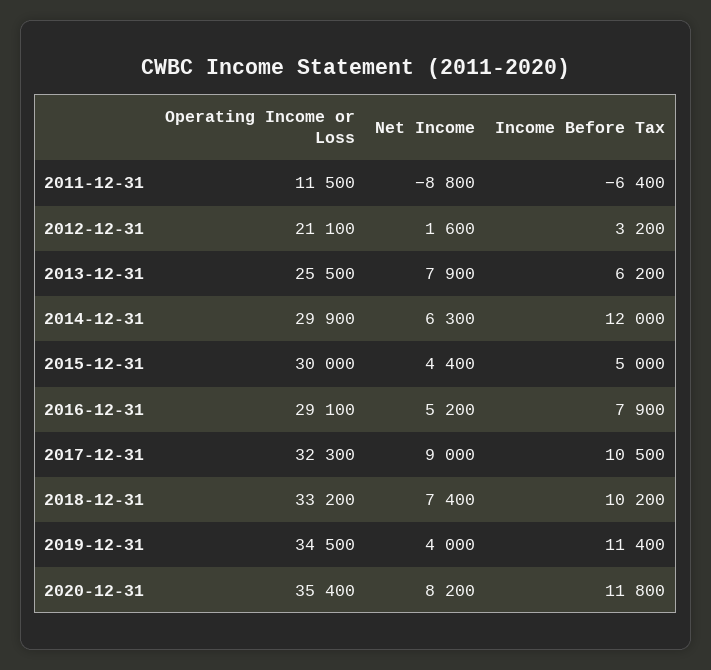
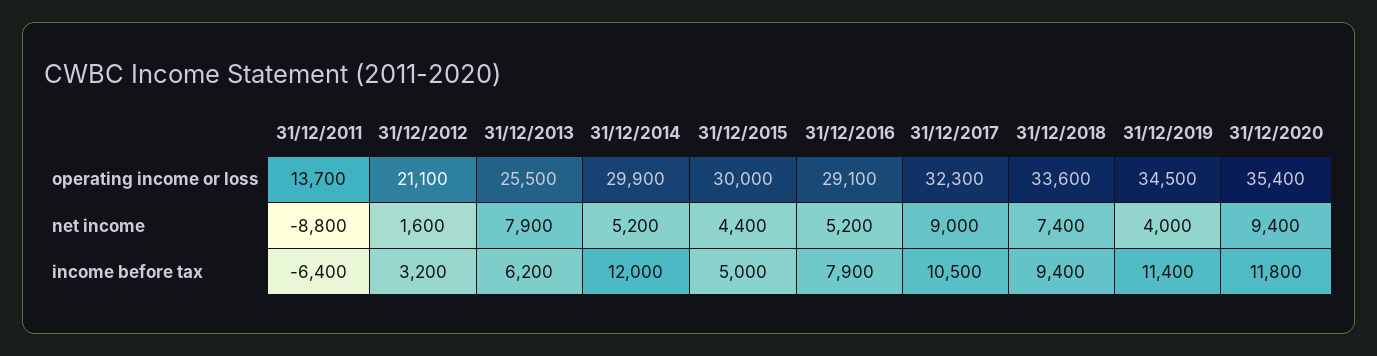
  {
    "Operating Income or Loss": {
-     "2011-12-31": 11500,
+     "2011-12-31": 13700,
      "2012-12-31": 21100,
      "2013-12-31": 25500,
      "2014-12-31": 29900,
      "2015-12-31": 30000,
      "2016-12-31": 29100,
      "2017-12-31": 32300,
-     "2018-12-31": 33200,
+     "2018-12-31": 33600,
      "2019-12-31": 34500,
      "2020-12-31": 35400
    },
    "Net Income": {
      "2011-12-31": -8800,
      "2012-12-31": 1600,
      "2013-12-31": 7900,
-     "2014-12-31": 6300,
+     "2014-12-31": 5200,
      "2015-12-31": 4400,
      "2016-12-31": 5200,
      "2017-12-31": 9000,
      "2018-12-31": 7400,
      "2019-12-31": 4000,
-     "2020-12-31": 8200
+     "2020-12-31": 9400
    },
    "Income Before Tax": {
      "2011-12-31": -6400,
      "2012-12-31": 3200,
      "2013-12-31": 6200,
      "2014-12-31": 12000,
      "2015-12-31": 5000,
      "2016-12-31": 7900,
      "2017-12-31": 10500,
-     "2018-12-31": 10200,
+     "2018-12-31": 9400,
      "2019-12-31": 11400,
      "2020-12-31": 11800
    }
  }

